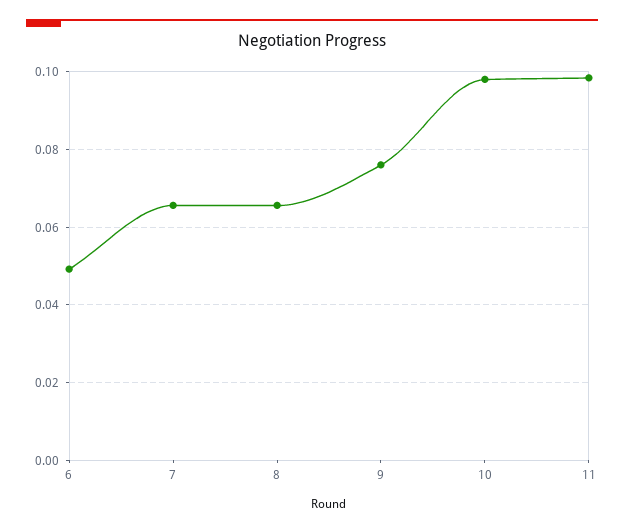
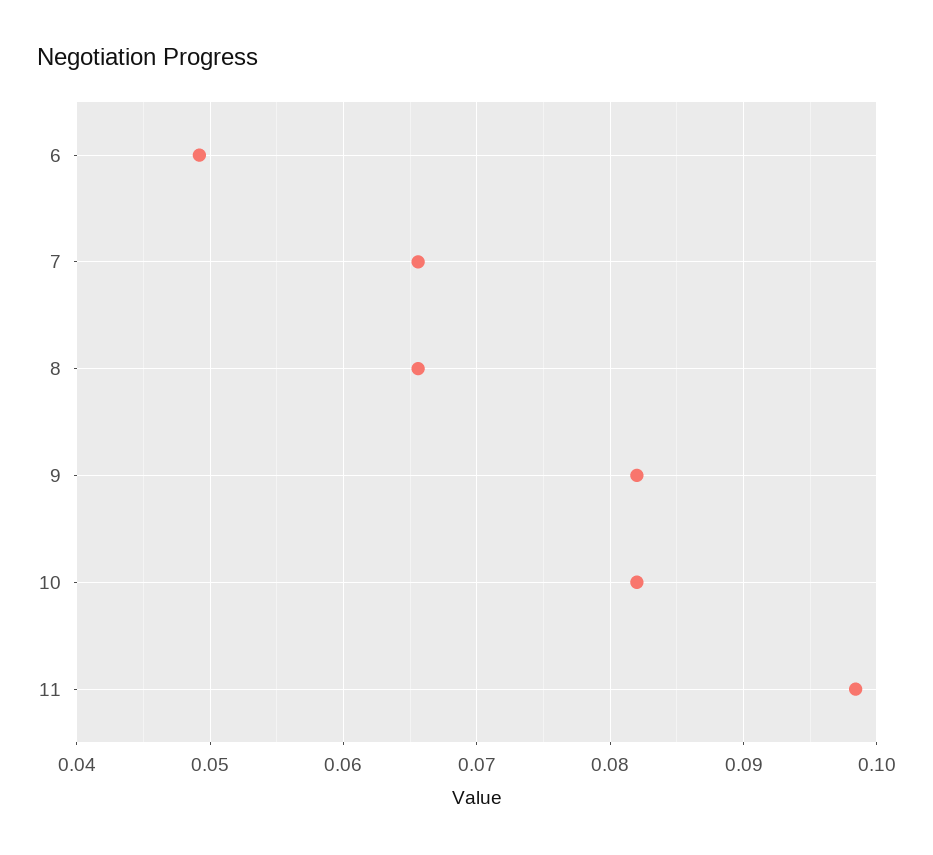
  {
    "6": 0.049,
    "7": 0.066,
    "8": 0.066,
-   "9": 0.076,
+   "9": 0.082,
-   "10": 0.098,
+   "10": 0.082,
    "11": 0.098
  }

